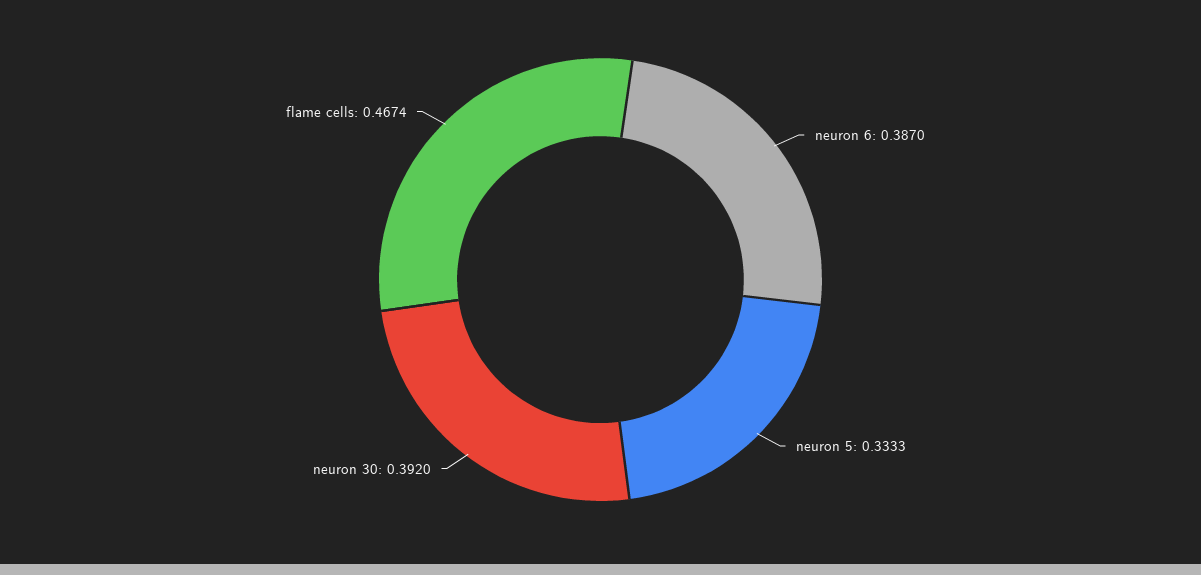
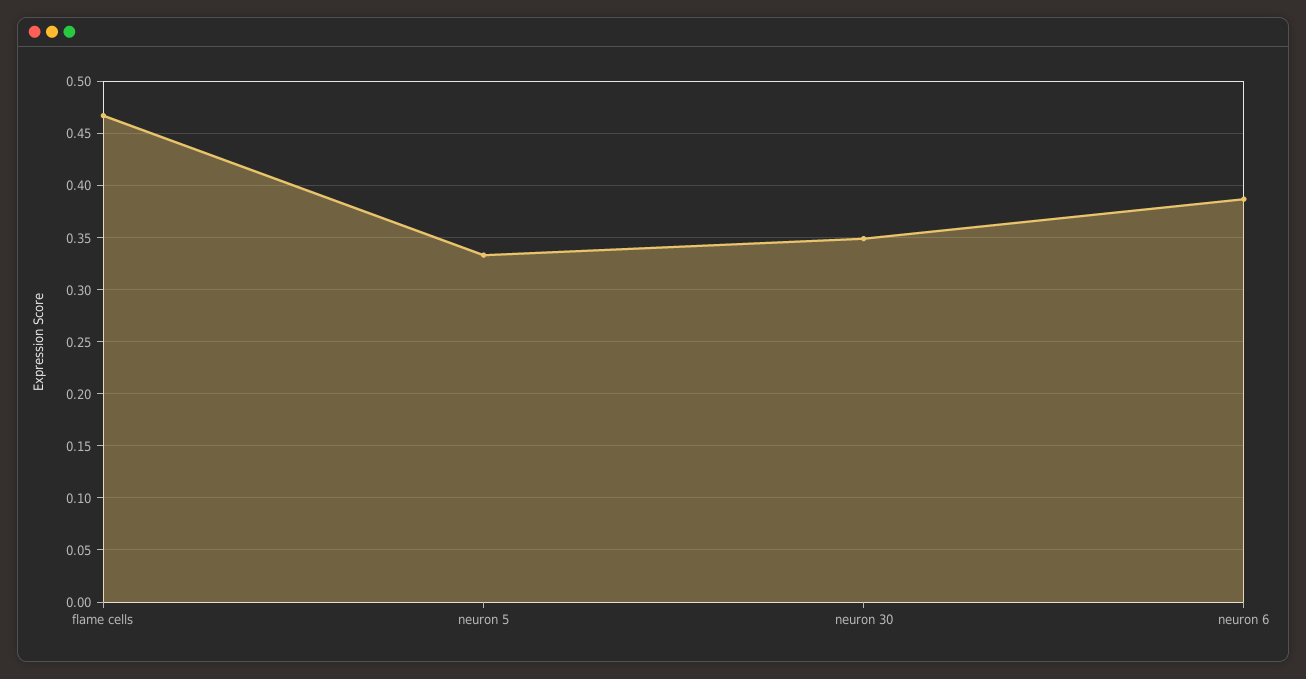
  {
    "neuron 6": 0.387,
    "neuron 5": 0.3333,
-   "neuron 30": 0.392,
+   "neuron 30": 0.35,
    "flame cells": 0.4674
  }

